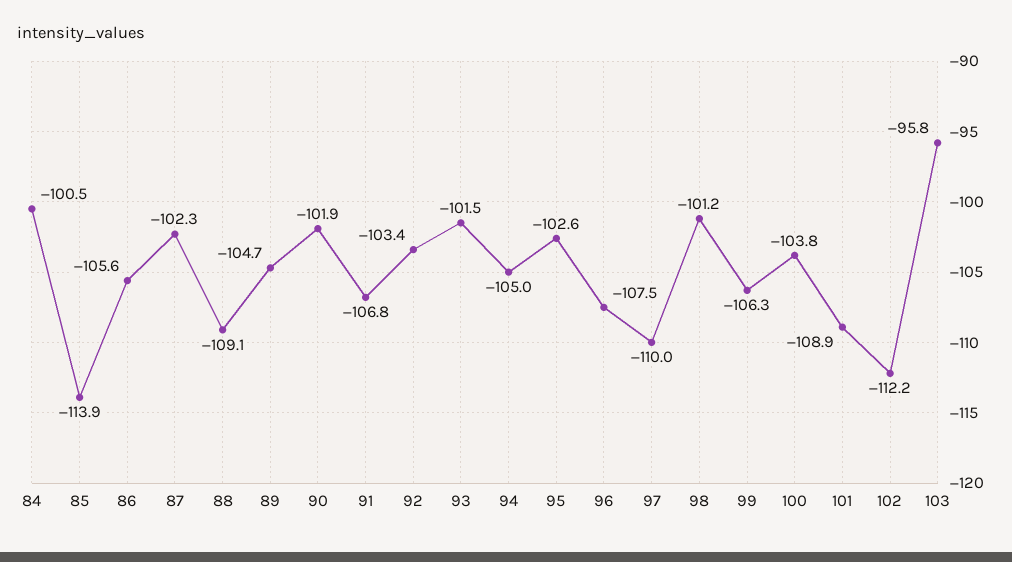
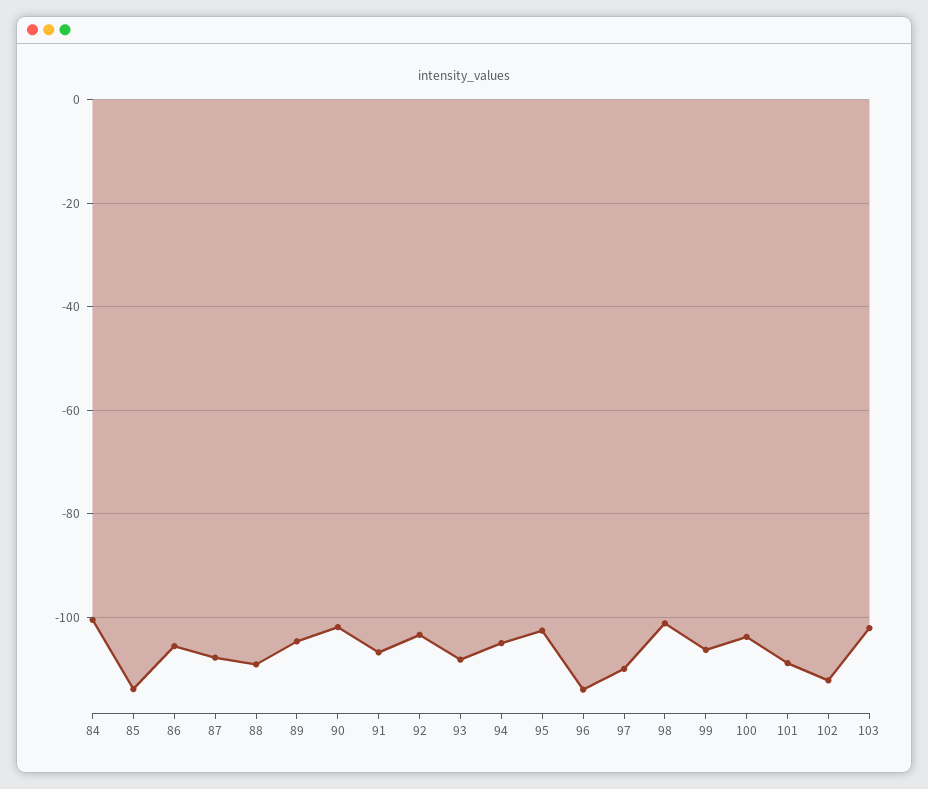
  {
    "84": -100.5,
    "85": -113.9,
    "86": -105.6,
-   "87": -102.3,
+   "87": -108,
    "88": -109.1,
    "89": -104.7,
    "90": -101.9,
    "91": -106.8,
    "92": -103.4,
-   "93": -101.5,
+   "93": -108,
    "94": -105,
    "95": -102.6,
-   "96": -107.5,
+   "96": -114,
    "97": -110,
    "98": -101.2,
    "99": -106.3,
    "100": -103.8,
    "101": -108.9,
    "102": -112.2,
-   "103": -95.8
+   "103": -102
  }

